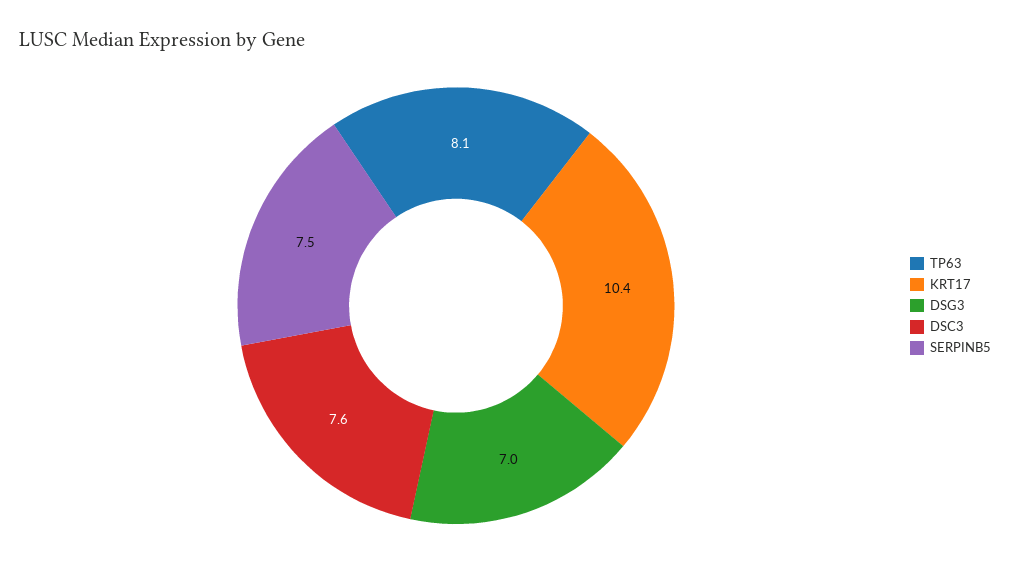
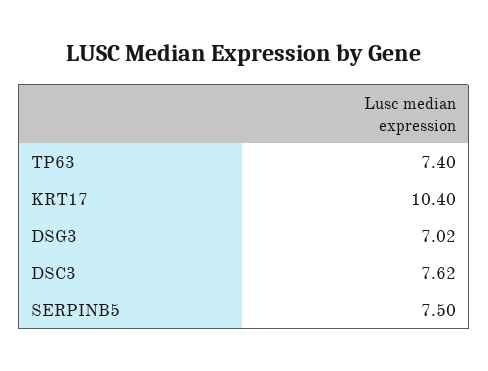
  {
-   "TP63": 8.1,
+   "TP63": 7.4,
    "KRT17": 10.4,
    "DSG3": 7.02,
    "DSC3": 7.62,
    "SERPINB5": 7.5
  }

